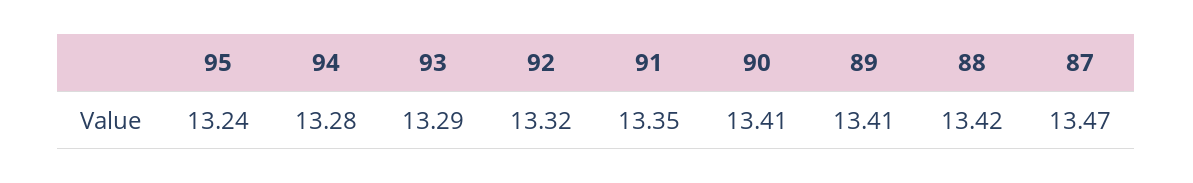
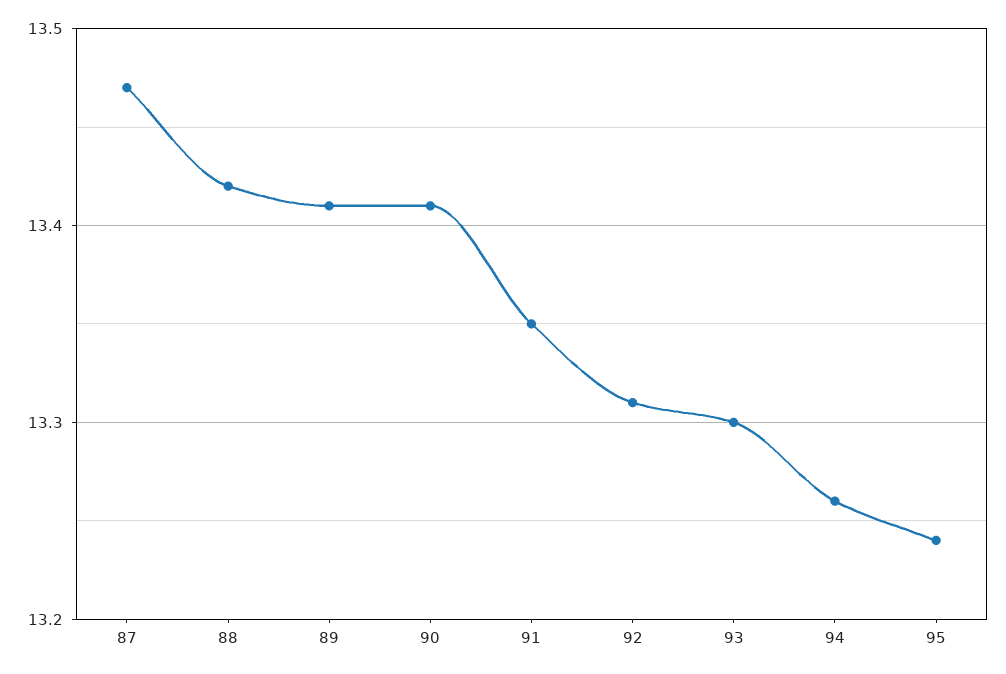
  {
    "95": 13.24,
-   "94": 13.28,
+   "94": 13.26,
-   "93": 13.29,
+   "93": 13.3,
-   "92": 13.32,
+   "92": 13.31,
    "91": 13.35,
    "90": 13.41,
    "89": 13.41,
    "88": 13.42,
    "87": 13.47
  }

